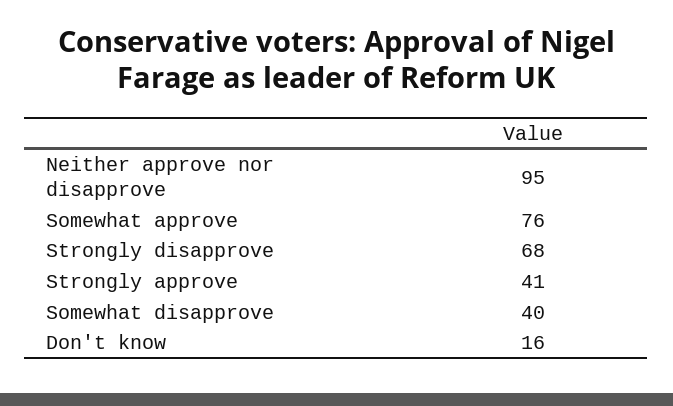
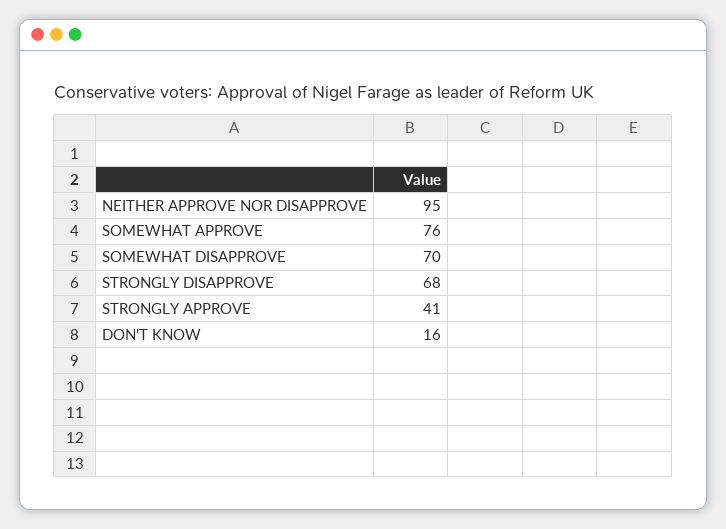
  {
    "Neither approve nor disapprove": 95,
    "Somewhat approve": 76,
    "Strongly disapprove": 68,
    "Strongly approve": 41,
-   "Somewhat disapprove": 40,
+   "Somewhat disapprove": 70,
    "Don't know": 16
  }

